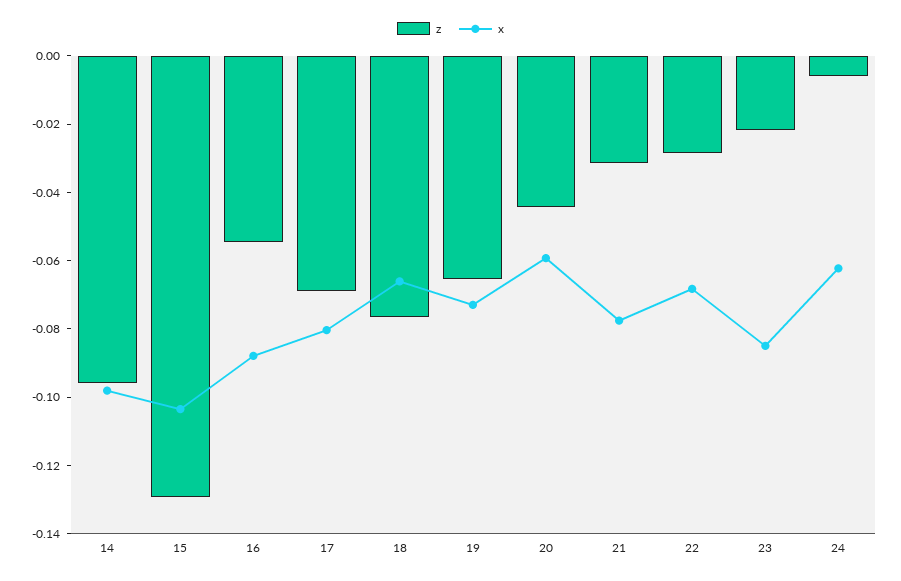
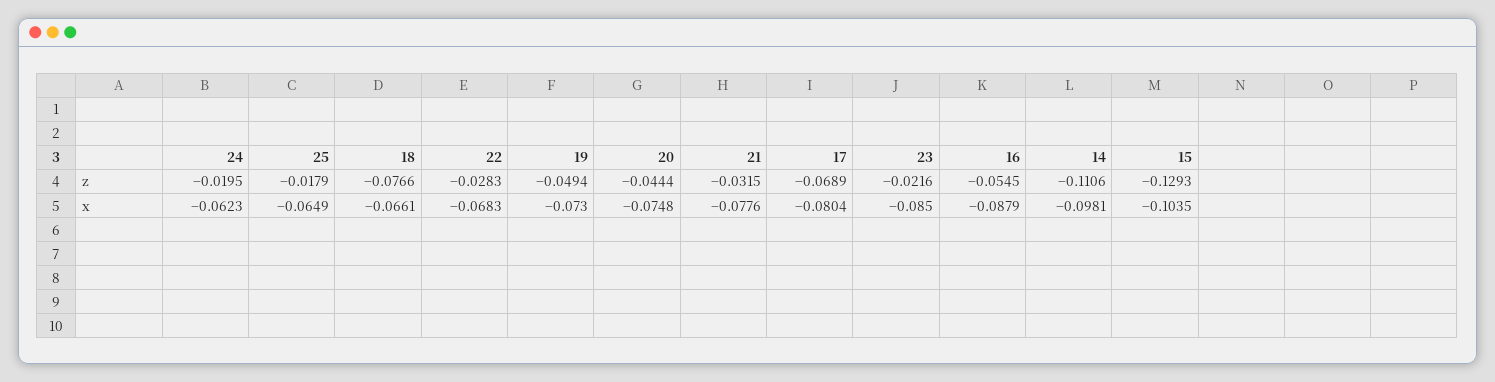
  {
    "z": {
-     "14": -0.095,
+     "14": -0.1106,
      "15": -0.1293,
      "16": -0.0545,
      "17": -0.0689,
      "18": -0.0766,
-     "19": -0.065,
+     "19": -0.0494,
      "20": -0.0444,
      "21": -0.0315,
      "22": -0.0283,
      "23": -0.0216,
-     "24": -0.005
+     "24": -0.0195,
+     "25": -0.0179
    },
    "x": {
      "14": -0.0981,
      "15": -0.1035,
      "16": -0.0879,
      "17": -0.0804,
      "18": -0.0661,
      "19": -0.073,
-     "20": -0.06,
+     "20": -0.0748,
      "21": -0.0776,
      "22": -0.0683,
      "23": -0.085,
-     "24": -0.0623
+     "24": -0.0623,
+     "25": -0.0649
    }
  }

